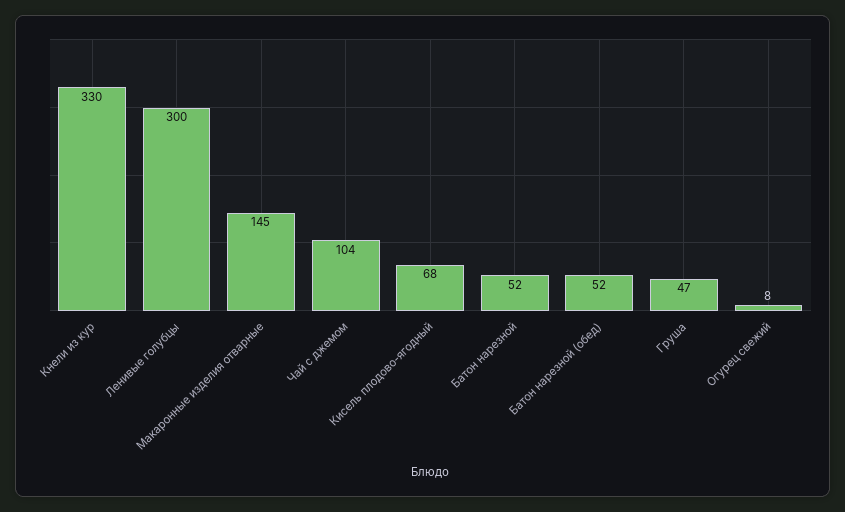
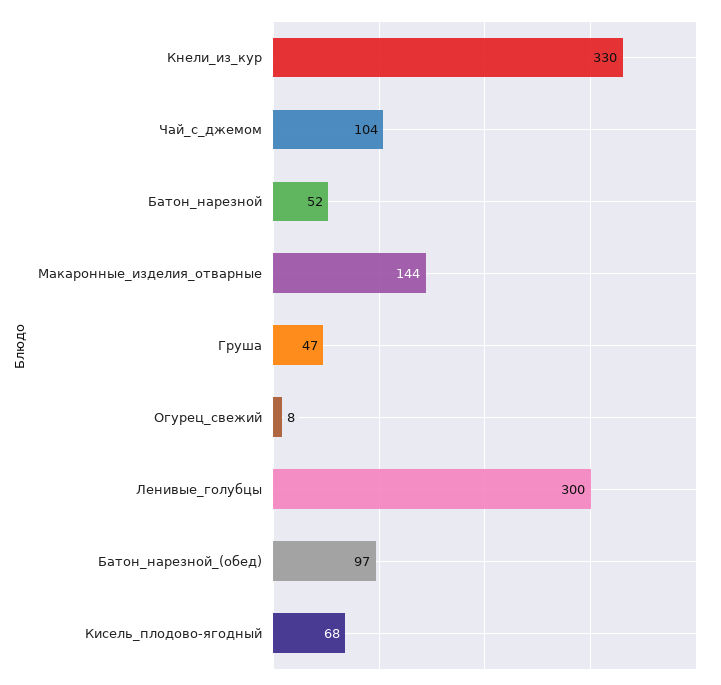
  {
    "Кнели из кур": 330,
    "Ленивые голубцы": 300,
-   "Макаронные изделия отварные": 145,
+   "Макаронные изделия отварные": 144,
    "Чай с джемом": 104,
    "Кисель плодово-ягодный": 68,
    "Батон нарезной": 52,
-   "Батон нарезной (обед)": 52,
+   "Батон нарезной (обед)": 97,
    "Груша": 47,
    "Огурец свежий": 8
  }

